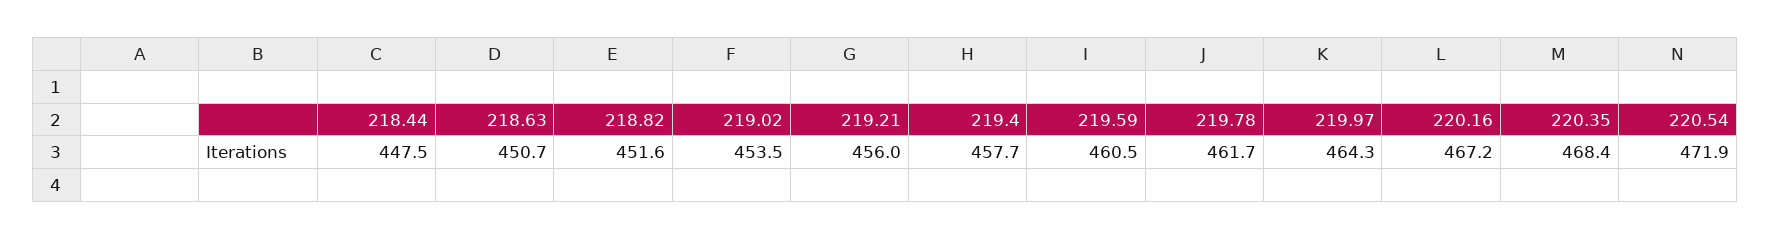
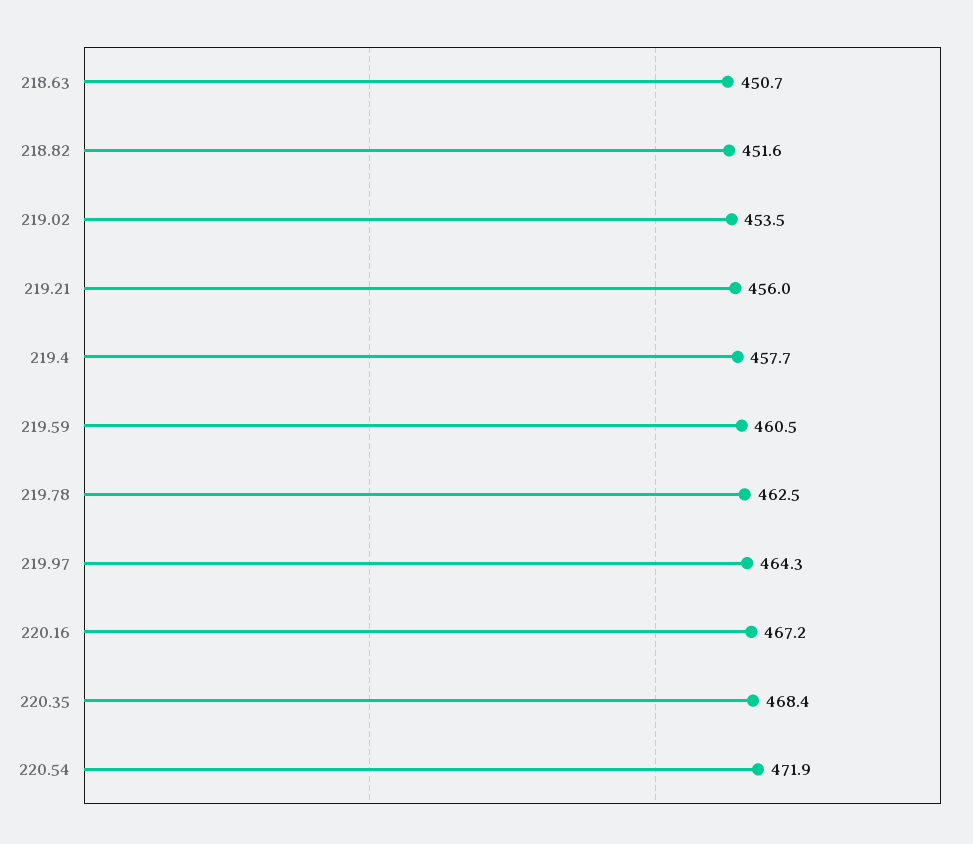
  {
-   "218.44": 447.5,
    "218.63": 450.7,
    "218.82": 451.6,
    "219.02": 453.5,
    "219.21": 456,
    "219.4": 457.7,
    "219.59": 460.5,
-   "219.78": 461.7,
+   "219.78": 462.5,
    "219.97": 464.3,
    "220.16": 467.2,
    "220.35": 468.4,
    "220.54": 471.9
  }

